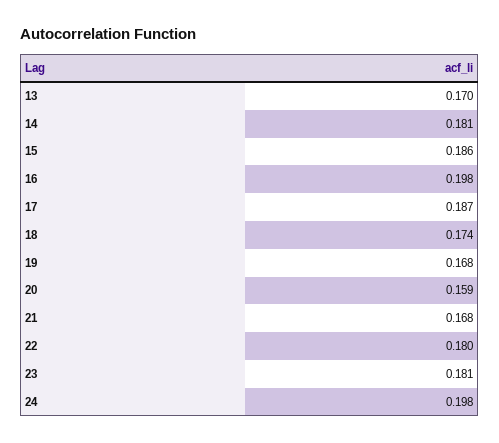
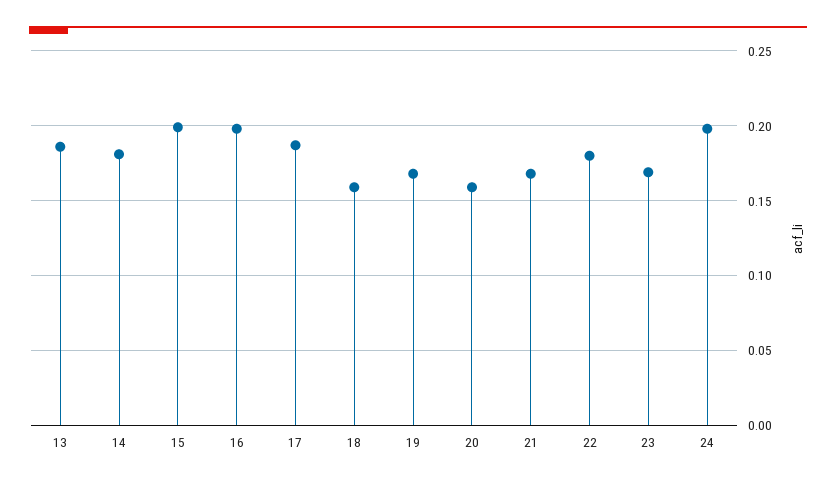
  {
-   "13": 0.17,
+   "13": 0.185,
    "14": 0.181,
-   "15": 0.186,
+   "15": 0.2,
    "16": 0.198,
    "17": 0.187,
-   "18": 0.174,
+   "18": 0.16,
    "19": 0.168,
    "20": 0.159,
    "21": 0.168,
    "22": 0.18,
-   "23": 0.181,
+   "23": 0.17,
    "24": 0.198
  }

